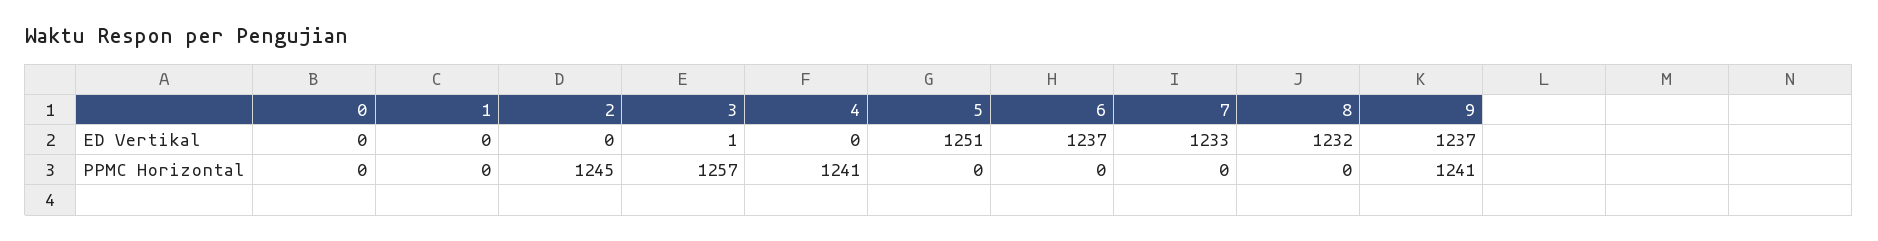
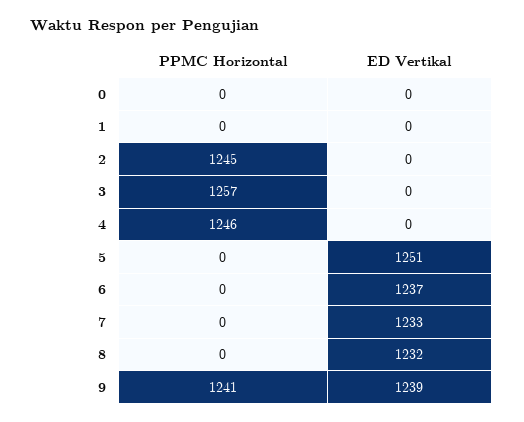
  {
    "0": {
      "ED Vertikal": 0,
      "PPMC Horizontal": 0
    },
    "1": {
      "ED Vertikal": 0,
      "PPMC Horizontal": 0
    },
    "2": {
      "ED Vertikal": 0,
      "PPMC Horizontal": 1245
    },
    "3": {
-     "ED Vertikal": 1,
+     "ED Vertikal": 0,
      "PPMC Horizontal": 1257
    },
    "4": {
      "ED Vertikal": 0,
-     "PPMC Horizontal": 1241
+     "PPMC Horizontal": 1246
    },
    "5": {
      "ED Vertikal": 1251,
      "PPMC Horizontal": 0
    },
    "6": {
      "ED Vertikal": 1237,
      "PPMC Horizontal": 0
    },
    "7": {
      "ED Vertikal": 1233,
      "PPMC Horizontal": 0
    },
    "8": {
      "ED Vertikal": 1232,
      "PPMC Horizontal": 0
    },
    "9": {
-     "ED Vertikal": 1237,
+     "ED Vertikal": 1239,
      "PPMC Horizontal": 1241
    }
  }

